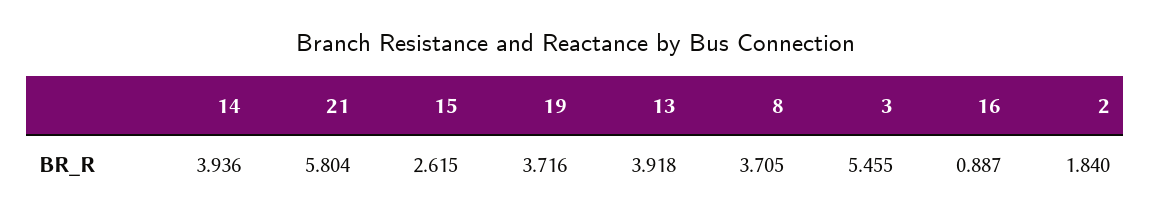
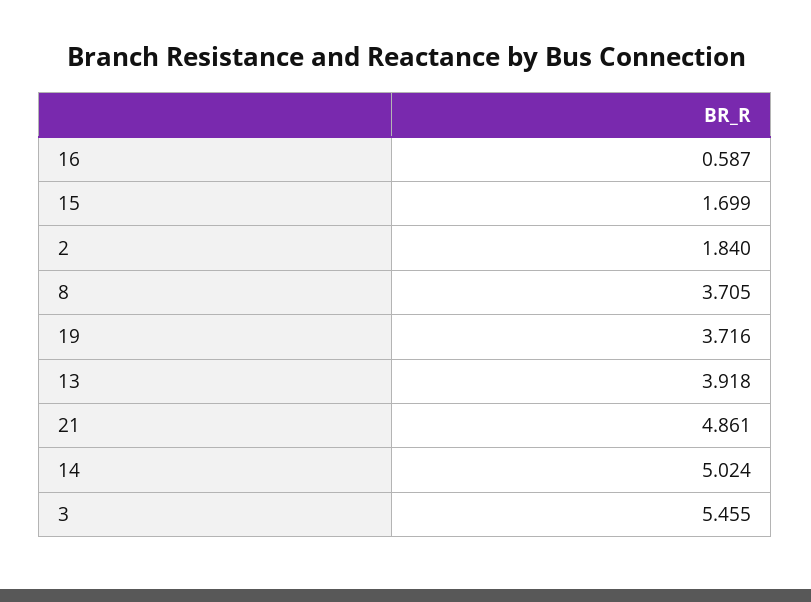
  {
-   "14": 3.936,
+   "14": 5.024,
-   "21": 5.804,
+   "21": 4.861,
-   "15": 2.615,
+   "15": 1.699,
    "19": 3.716,
    "13": 3.918,
    "8": 3.705,
    "3": 5.455,
-   "16": 0.887,
+   "16": 0.587,
    "2": 1.84
  }

